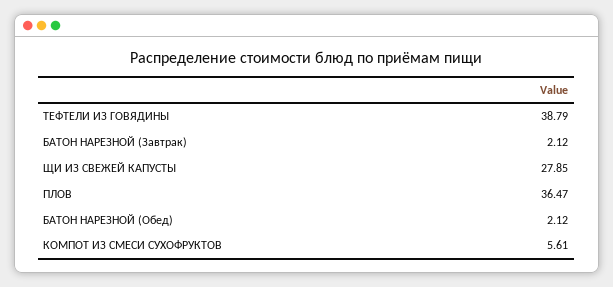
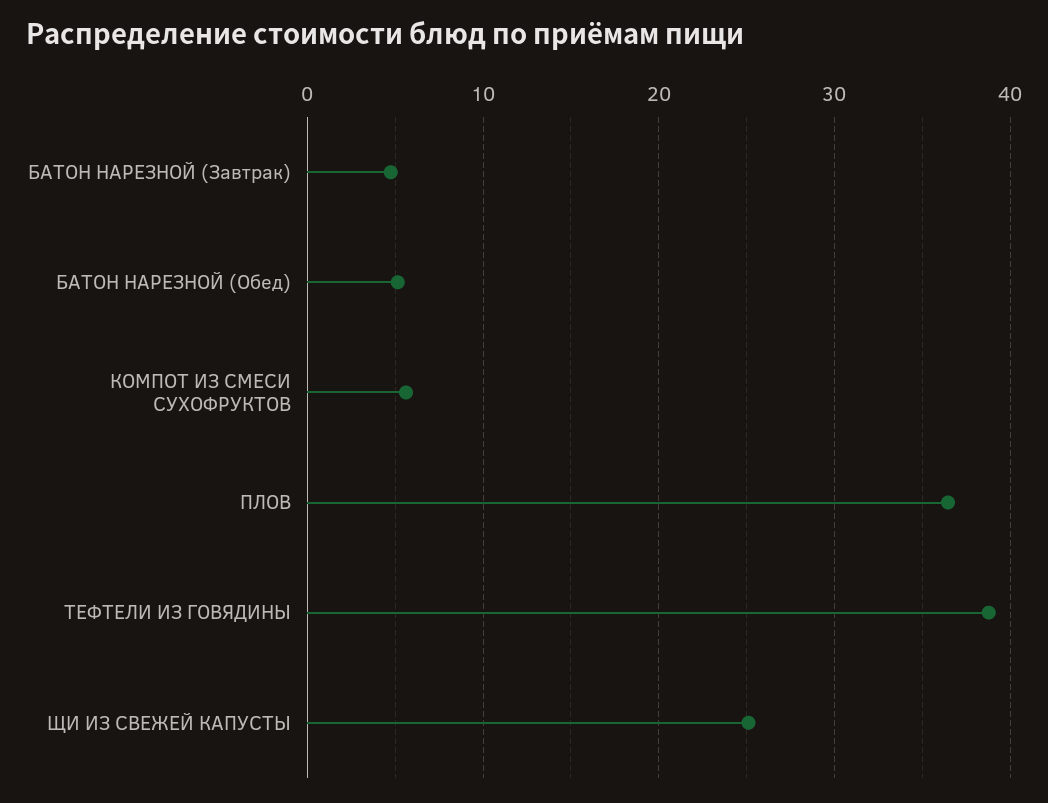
  {
    "ТЕФТЕЛИ ИЗ ГОВЯДИНЫ": 38.79,
-   "БАТОН НАРЕЗНОЙ (Завтрак)": 2.12,
+   "БАТОН НАРЕЗНОЙ (Завтрак)": 5,
-   "ЩИ ИЗ СВЕЖЕЙ КАПУСТЫ": 27.85,
+   "ЩИ ИЗ СВЕЖЕЙ КАПУСТЫ": 25,
    "ПЛОВ": 36.47,
-   "БАТОН НАРЕЗНОЙ (Обед)": 2.12,
+   "БАТОН НАРЕЗНОЙ (Обед)": 5,
    "КОМПОТ ИЗ СМЕСИ СУХОФРУКТОВ": 5.61
  }

